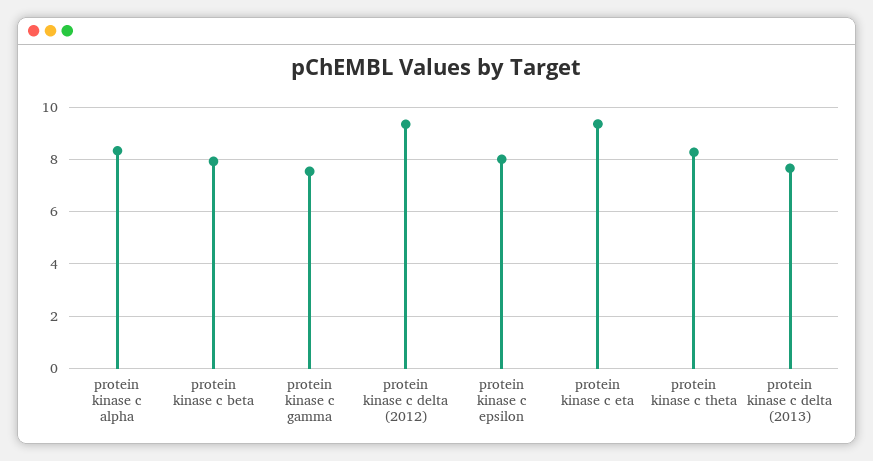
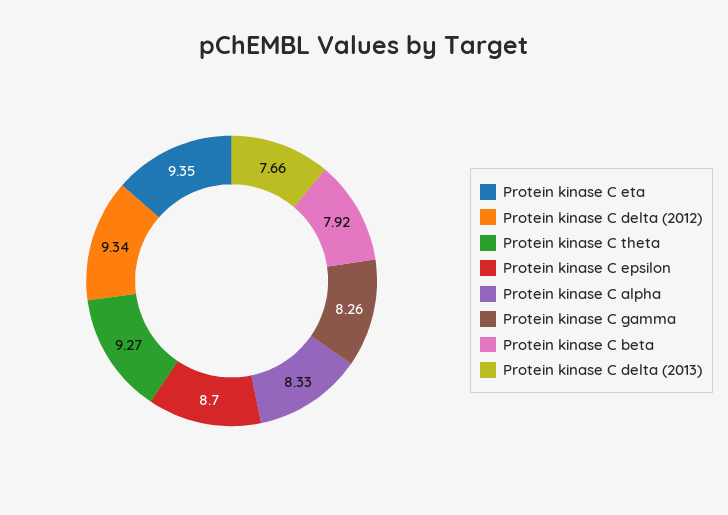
  {
    "protein kinase c alpha": 8.33,
    "protein kinase c beta": 7.92,
-   "protein kinase c gamma": 7.5,
+   "protein kinase c gamma": 8.26,
    "protein kinase c delta (2012)": 9.34,
-   "protein kinase c epsilon": 8,
+   "protein kinase c epsilon": 8.7,
    "protein kinase c eta": 9.35,
-   "protein kinase c theta": 8.25,
+   "protein kinase c theta": 9.27,
    "protein kinase c delta (2013)": 7.66
  }

